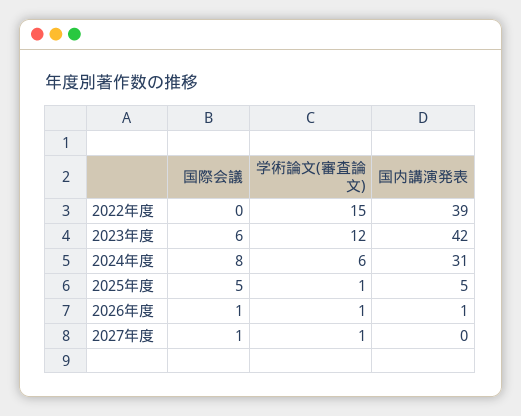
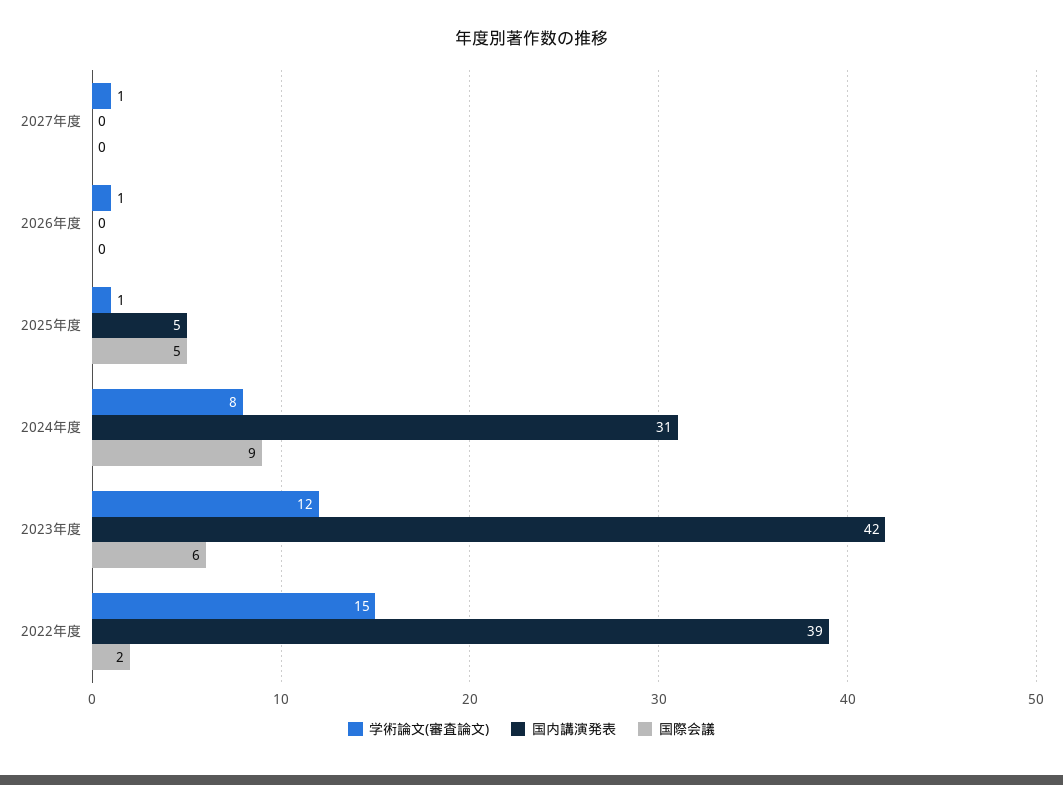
  {
    "国際会議": {
-     "2022年度": 0,
+     "2022年度": 2,
      "2023年度": 6,
-     "2024年度": 8,
+     "2024年度": 9,
      "2025年度": 5,
-     "2026年度": 1,
+     "2026年度": 0,
-     "2027年度": 1
+     "2027年度": 0
    },
    "学術論文(審査論文)": {
      "2022年度": 15,
      "2023年度": 12,
-     "2024年度": 6,
+     "2024年度": 8,
      "2025年度": 1,
      "2026年度": 1,
      "2027年度": 1
    },
    "国内講演発表": {
      "2022年度": 39,
      "2023年度": 42,
      "2024年度": 31,
      "2025年度": 5,
-     "2026年度": 1,
+     "2026年度": 0,
      "2027年度": 0
    }
  }

